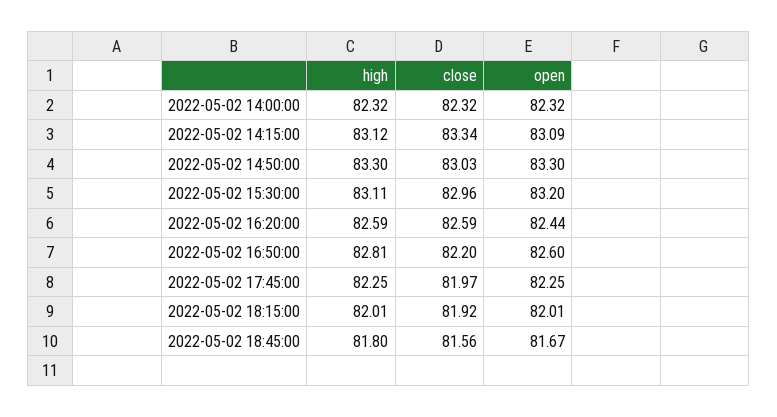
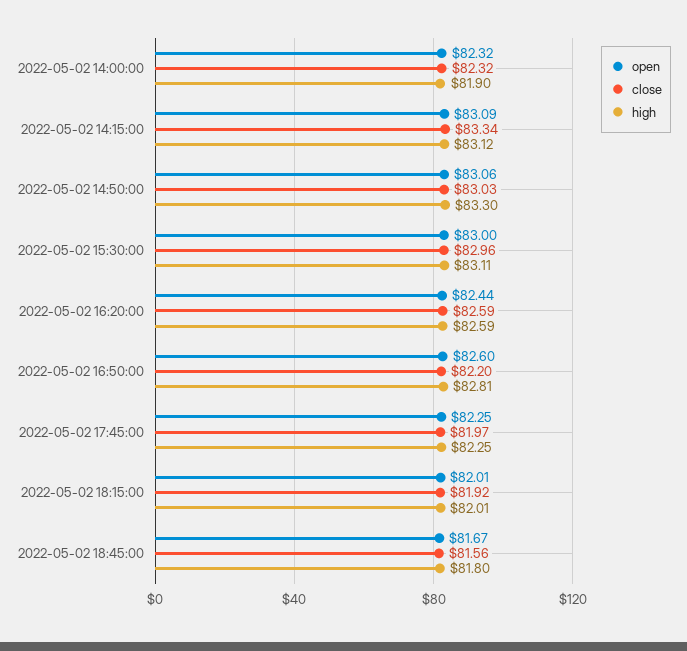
  {
    "high": {
-     "2022-05-02 14:00:00": 82.32,
+     "2022-05-02 14:00:00": 81.9,
      "2022-05-02 14:15:00": 83.12,
      "2022-05-02 14:50:00": 83.3,
      "2022-05-02 15:30:00": 83.11,
      "2022-05-02 16:20:00": 82.59,
      "2022-05-02 16:50:00": 82.81,
      "2022-05-02 17:45:00": 82.25,
      "2022-05-02 18:15:00": 82.01,
      "2022-05-02 18:45:00": 81.8
    },
    "close": {
      "2022-05-02 14:00:00": 82.32,
      "2022-05-02 14:15:00": 83.34,
      "2022-05-02 14:50:00": 83.03,
      "2022-05-02 15:30:00": 82.96,
      "2022-05-02 16:20:00": 82.59,
      "2022-05-02 16:50:00": 82.2,
      "2022-05-02 17:45:00": 81.97,
      "2022-05-02 18:15:00": 81.92,
      "2022-05-02 18:45:00": 81.56
    },
    "open": {
      "2022-05-02 14:00:00": 82.32,
      "2022-05-02 14:15:00": 83.09,
-     "2022-05-02 14:50:00": 83.3,
+     "2022-05-02 14:50:00": 83.06,
-     "2022-05-02 15:30:00": 83.2,
+     "2022-05-02 15:30:00": 83,
      "2022-05-02 16:20:00": 82.44,
      "2022-05-02 16:50:00": 82.6,
      "2022-05-02 17:45:00": 82.25,
      "2022-05-02 18:15:00": 82.01,
      "2022-05-02 18:45:00": 81.67
    }
  }

